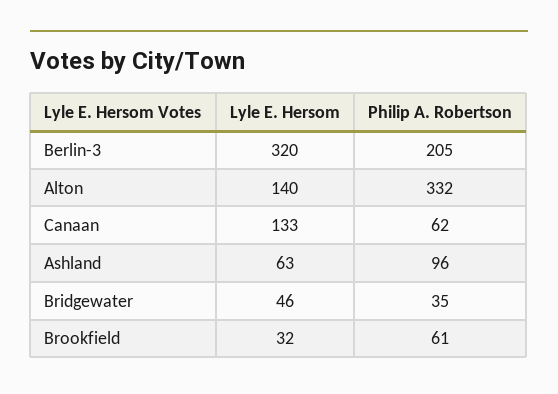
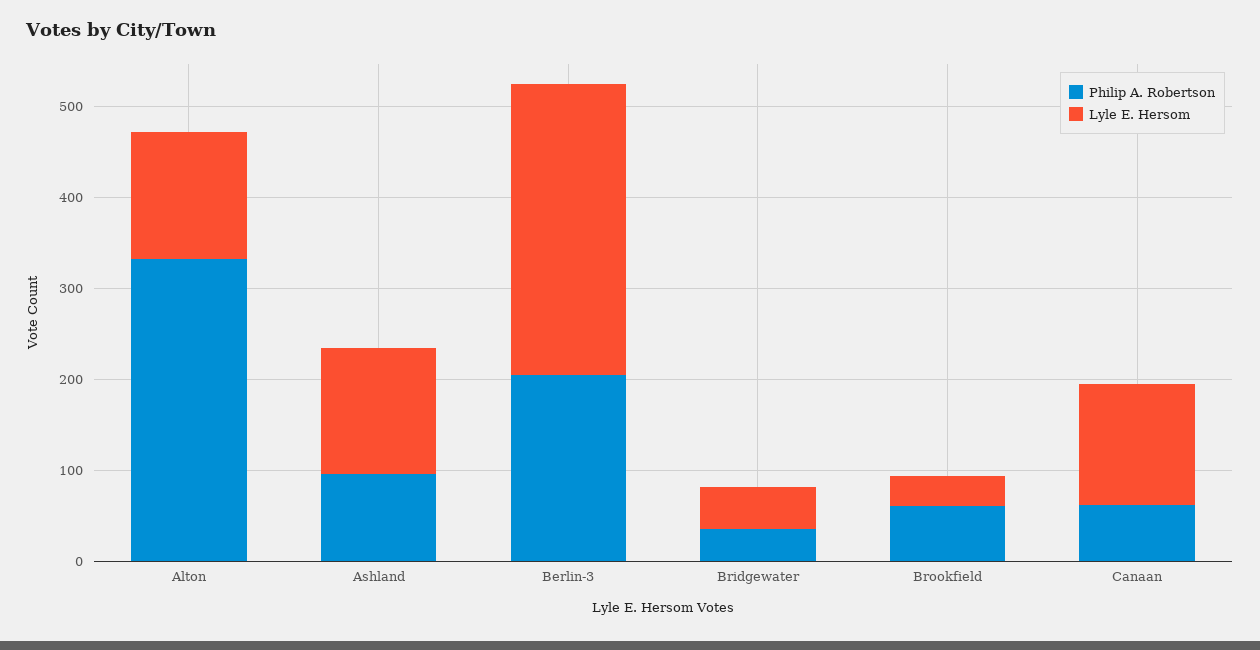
  {
    "Lyle E. Hersom": {
      "Berlin-3": 320,
      "Alton": 140,
      "Canaan": 133,
-     "Ashland": 63,
+     "Ashland": 140,
      "Bridgewater": 46,
      "Brookfield": 32
    },
    "Philip A. Robertson": {
      "Berlin-3": 205,
      "Alton": 332,
      "Canaan": 62,
      "Ashland": 96,
      "Bridgewater": 35,
      "Brookfield": 61
    }
  }

